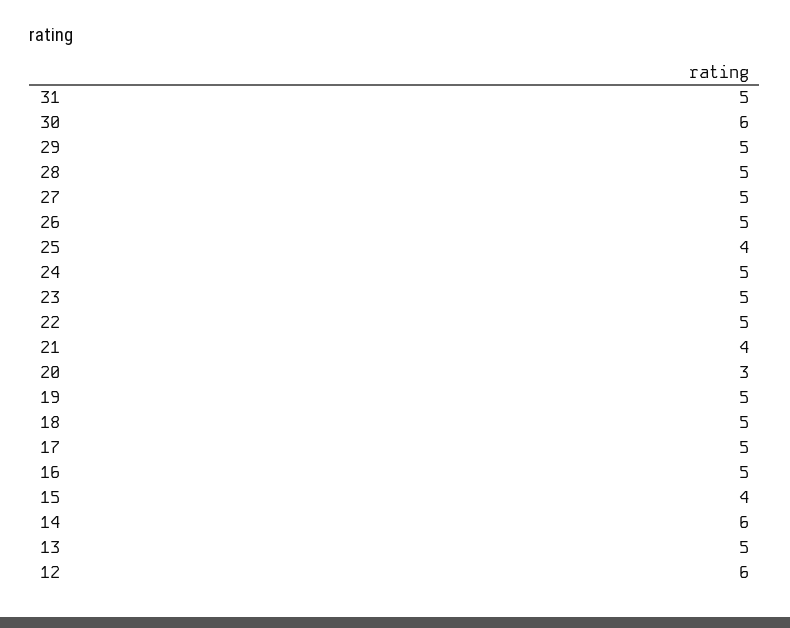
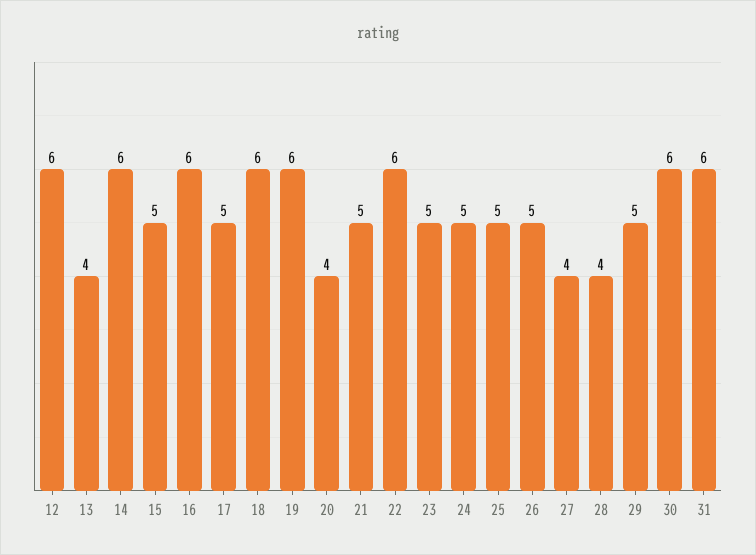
  {
-   "31": 5,
+   "31": 6,
    "30": 6,
    "29": 5,
-   "28": 5,
+   "28": 4,
-   "27": 5,
+   "27": 4,
    "26": 5,
-   "25": 4,
+   "25": 5,
    "24": 5,
    "23": 5,
-   "22": 5,
+   "22": 6,
-   "21": 4,
+   "21": 5,
-   "20": 3,
+   "20": 4,
-   "19": 5,
+   "19": 6,
-   "18": 5,
+   "18": 6,
    "17": 5,
-   "16": 5,
+   "16": 6,
-   "15": 4,
+   "15": 5,
    "14": 6,
-   "13": 5,
+   "13": 4,
    "12": 6
  }

